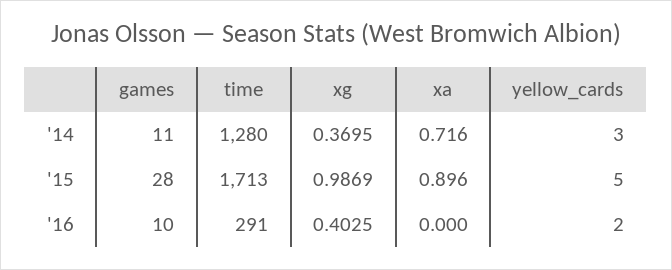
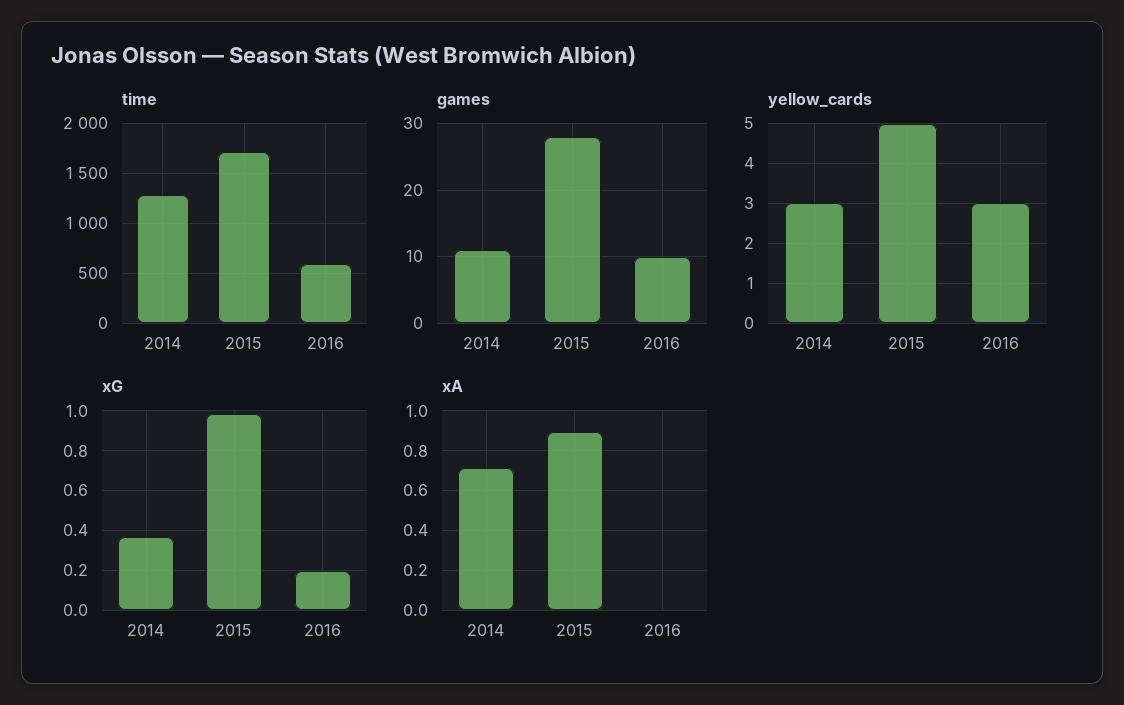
  {
    "games": {
      "'14": 11,
      "'15": 28,
      "'16": 10
    },
    "time": {
      "'14": 1280,
      "'15": 1713,
-     "'16": 291
+     "'16": 600
    },
    "xg": {
      "'14": 0.3695,
      "'15": 0.9869,
-     "'16": 0.4025
+     "'16": 0.2
    },
    "xa": {
      "'14": 0.716,
      "'15": 0.896,
      "'16": 0
    },
    "yellow_cards": {
      "'14": 3,
      "'15": 5,
-     "'16": 2
+     "'16": 3
    }
  }

